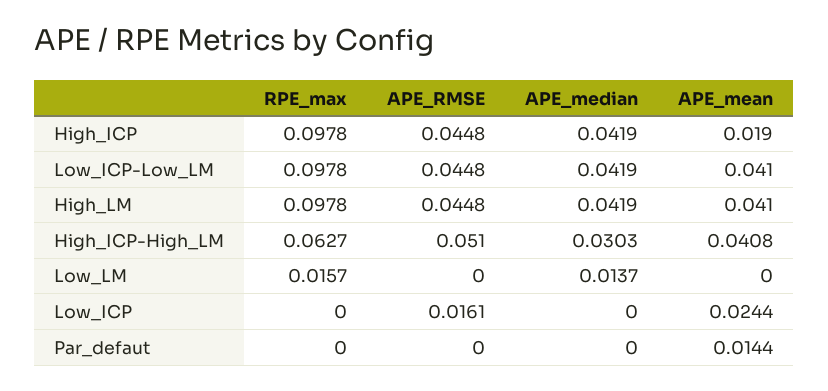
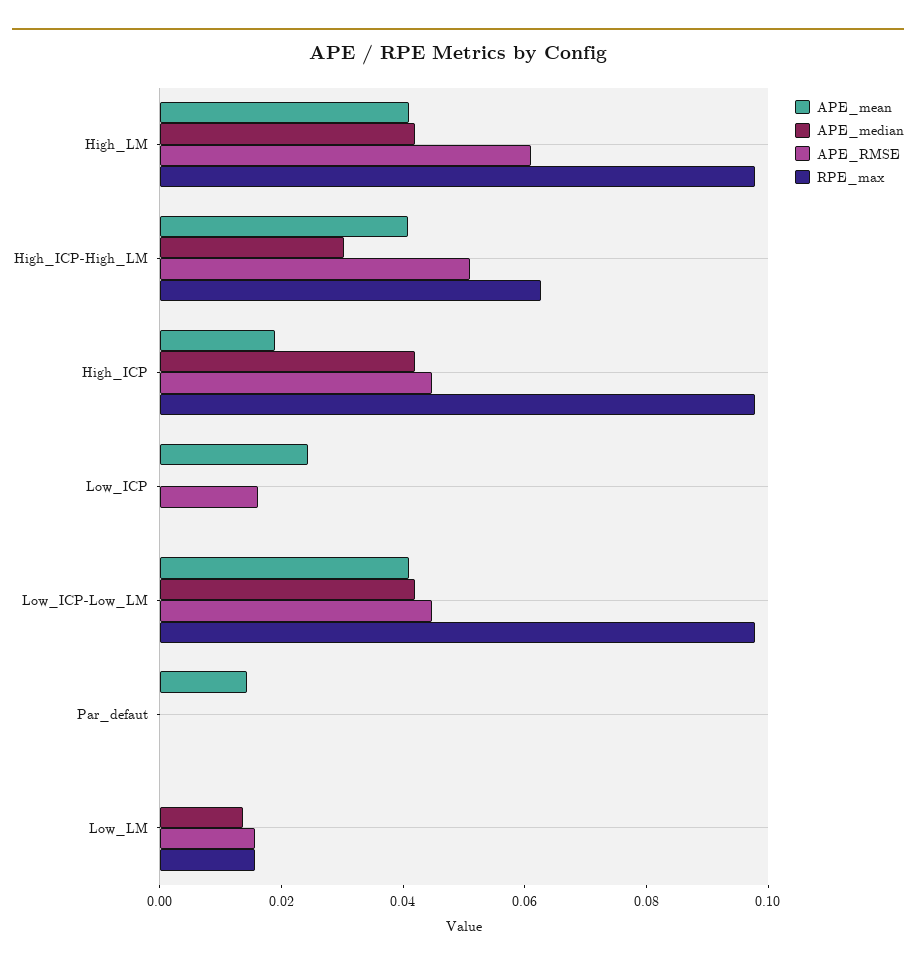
  {
    "RPE_max": {
      "High_ICP": 0.0978,
      "Low_ICP-Low_LM": 0.0978,
      "High_LM": 0.0978,
      "High_ICP-High_LM": 0.0627,
      "Low_LM": 0.0157,
      "Low_ICP": 0,
      "Par_defaut": 0
    },
    "APE_RMSE": {
      "High_ICP": 0.0448,
      "Low_ICP-Low_LM": 0.0448,
-     "High_LM": 0.0448,
+     "High_LM": 0.06,
      "High_ICP-High_LM": 0.051,
-     "Low_LM": 0,
+     "Low_LM": 0.015,
      "Low_ICP": 0.0161,
      "Par_defaut": 0
    },
    "APE_median": {
      "High_ICP": 0.0419,
      "Low_ICP-Low_LM": 0.0419,
      "High_LM": 0.0419,
      "High_ICP-High_LM": 0.0303,
      "Low_LM": 0.0137,
      "Low_ICP": 0,
      "Par_defaut": 0
    },
    "APE_mean": {
      "High_ICP": 0.019,
      "Low_ICP-Low_LM": 0.041,
      "High_LM": 0.041,
      "High_ICP-High_LM": 0.0408,
      "Low_LM": 0,
      "Low_ICP": 0.0244,
      "Par_defaut": 0.0144
    }
  }

